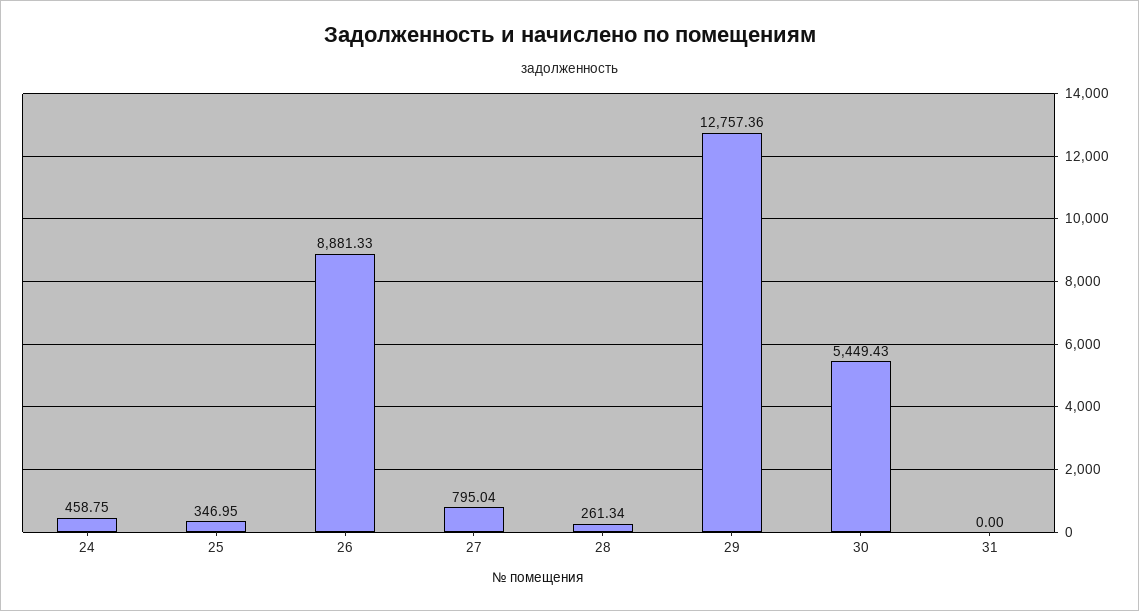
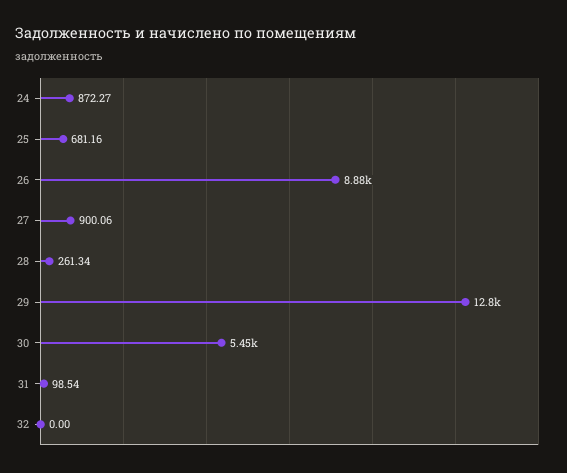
  {
-   "24": 458.75,
+   "24": 872.27,
-   "25": 346.95,
+   "25": 681.16,
    "26": 8881.33,
-   "27": 795.04,
+   "27": 900.06,
    "28": 261.34,
    "29": 12757.36,
    "30": 5449.43,
-   "31": 0
+   "31": 98.54,
+   "32": 0
  }

